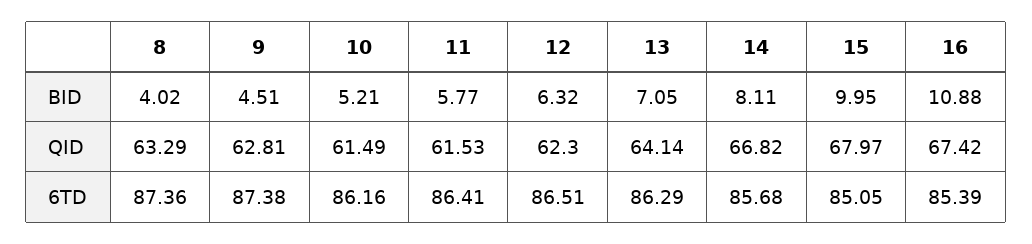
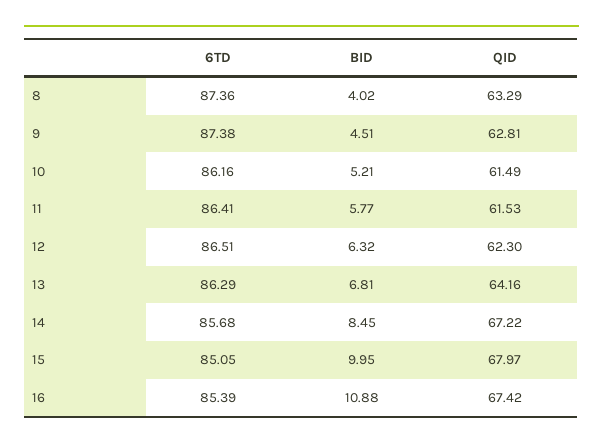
  {
    "8": {
      "BID": 4.02,
      "QID": 63.29,
      "6TD": 87.36
    },
    "9": {
      "BID": 4.51,
      "QID": 62.81,
      "6TD": 87.38
    },
    "10": {
      "BID": 5.21,
      "QID": 61.49,
      "6TD": 86.16
    },
    "11": {
      "BID": 5.77,
      "QID": 61.53,
      "6TD": 86.41
    },
    "12": {
      "BID": 6.32,
      "QID": 62.3,
      "6TD": 86.51
    },
    "13": {
-     "BID": 7.05,
+     "BID": 6.81,
-     "QID": 64.14,
+     "QID": 64.16,
      "6TD": 86.29
    },
    "14": {
-     "BID": 8.11,
+     "BID": 8.45,
-     "QID": 66.82,
+     "QID": 67.22,
      "6TD": 85.68
    },
    "15": {
      "BID": 9.95,
      "QID": 67.97,
      "6TD": 85.05
    },
    "16": {
      "BID": 10.88,
      "QID": 67.42,
      "6TD": 85.39
    }
  }

